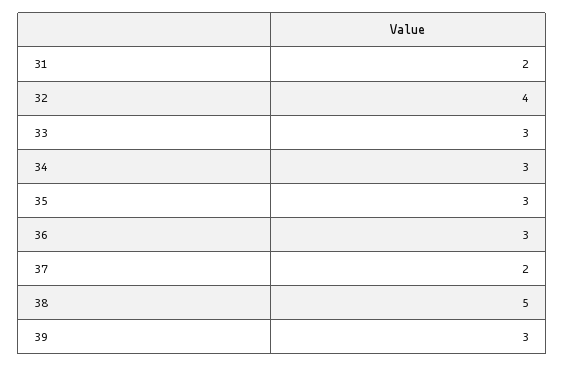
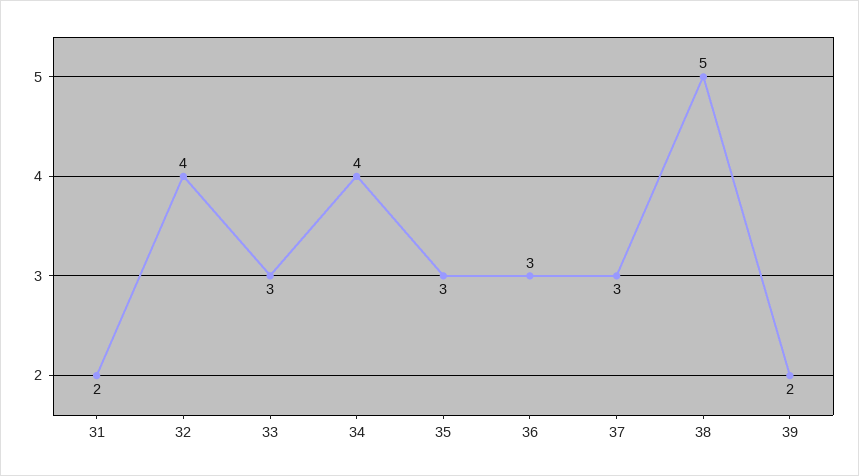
  {
    "31": 2,
    "32": 4,
    "33": 3,
-   "34": 3,
+   "34": 4,
    "35": 3,
    "36": 3,
-   "37": 2,
+   "37": 3,
    "38": 5,
-   "39": 3
+   "39": 2
  }

